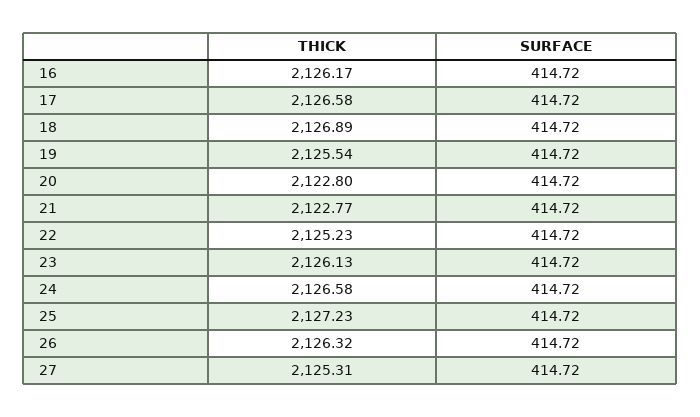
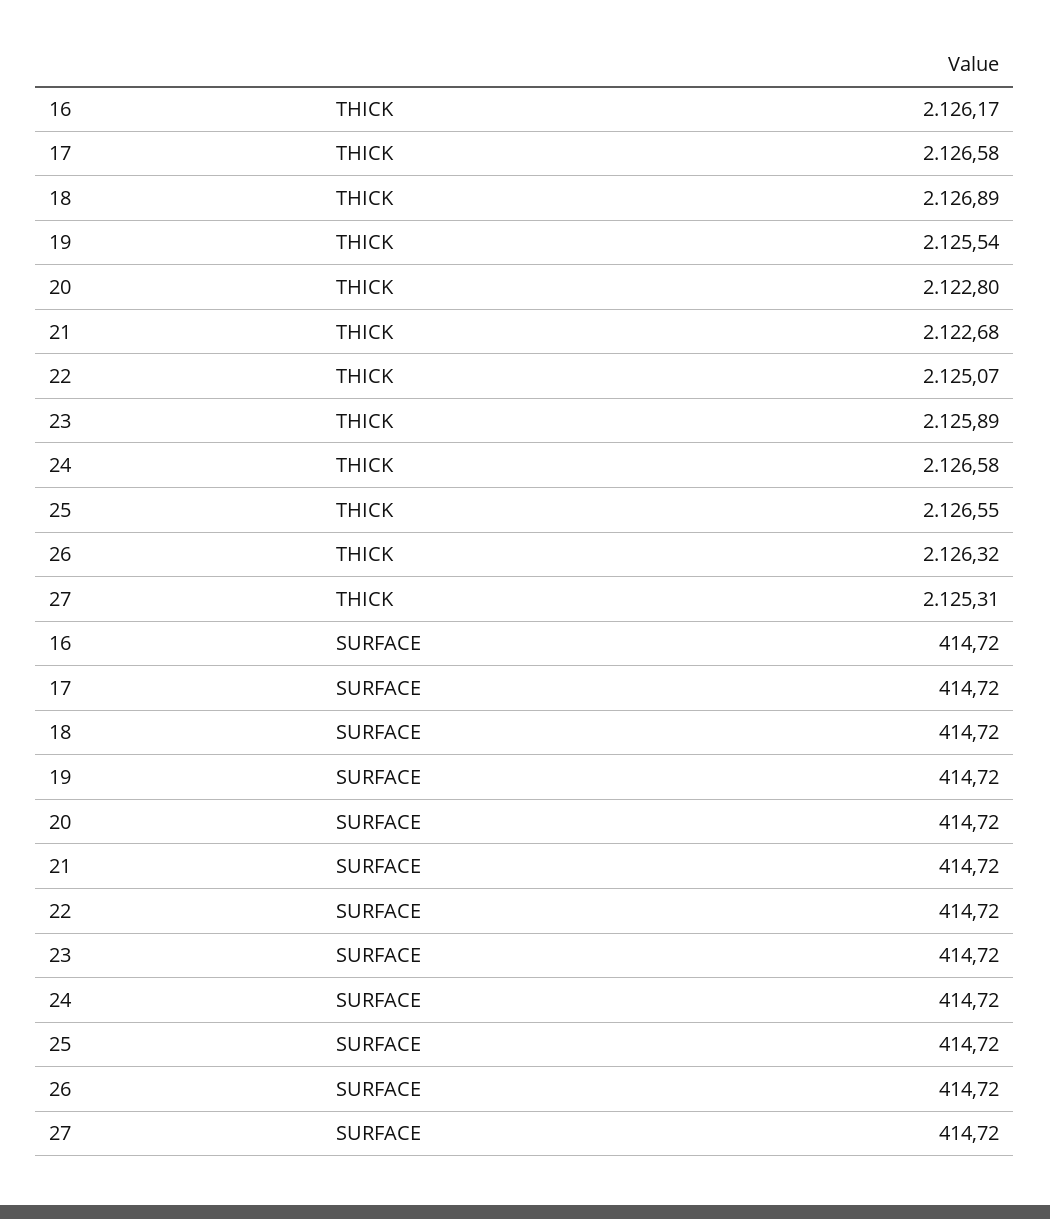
  {
    "THICK": {
      "16": 2126.17,
      "17": 2126.58,
      "18": 2126.89,
      "19": 2125.54,
      "20": 2122.8,
-     "21": 2122.77,
+     "21": 2122.68,
-     "22": 2125.23,
+     "22": 2125.07,
-     "23": 2126.13,
+     "23": 2125.89,
      "24": 2126.58,
-     "25": 2127.23,
+     "25": 2126.55,
      "26": 2126.32,
      "27": 2125.31
    },
    "SURFACE": {
      "16": 414.72,
      "17": 414.72,
      "18": 414.72,
      "19": 414.72,
      "20": 414.72,
      "21": 414.72,
      "22": 414.72,
      "23": 414.72,
      "24": 414.72,
      "25": 414.72,
      "26": 414.72,
      "27": 414.72
    }
  }

